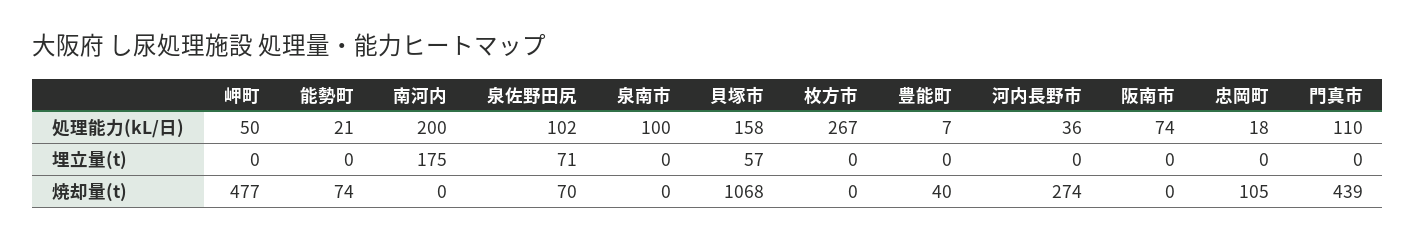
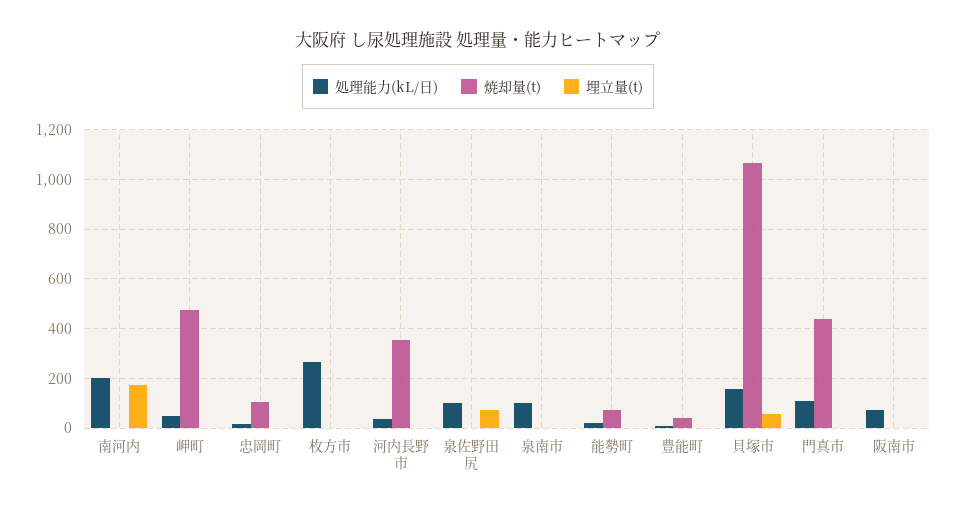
  {
    "処理能力(kL/日)": {
      "岬町": 50,
      "能勢町": 21,
      "南河内": 200,
      "泉佐野田尻": 102,
      "泉南市": 100,
      "貝塚市": 158,
      "枚方市": 267,
      "豊能町": 7,
      "河内長野市": 36,
      "阪南市": 74,
      "忠岡町": 18,
      "門真市": 110
    },
    "埋立量(t)": {
      "岬町": 0,
      "能勢町": 0,
      "南河内": 175,
      "泉佐野田尻": 71,
      "泉南市": 0,
      "貝塚市": 57,
      "枚方市": 0,
      "豊能町": 0,
      "河内長野市": 0,
      "阪南市": 0,
      "忠岡町": 0,
      "門真市": 0
    },
    "焼却量(t)": {
      "岬町": 477,
      "能勢町": 74,
      "南河内": 0,
-     "泉佐野田尻": 70,
+     "泉佐野田尻": 0,
      "泉南市": 0,
      "貝塚市": 1068,
      "枚方市": 0,
      "豊能町": 40,
-     "河内長野市": 274,
+     "河内長野市": 350,
      "阪南市": 0,
      "忠岡町": 105,
      "門真市": 439
    }
  }

